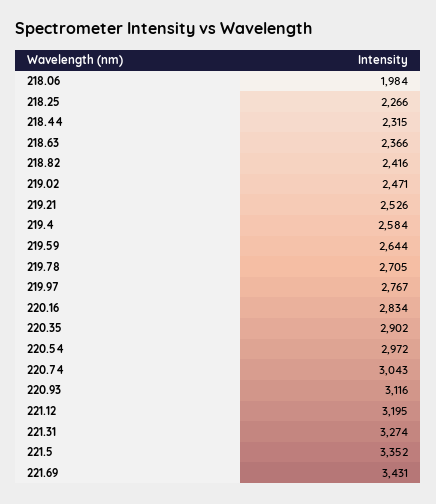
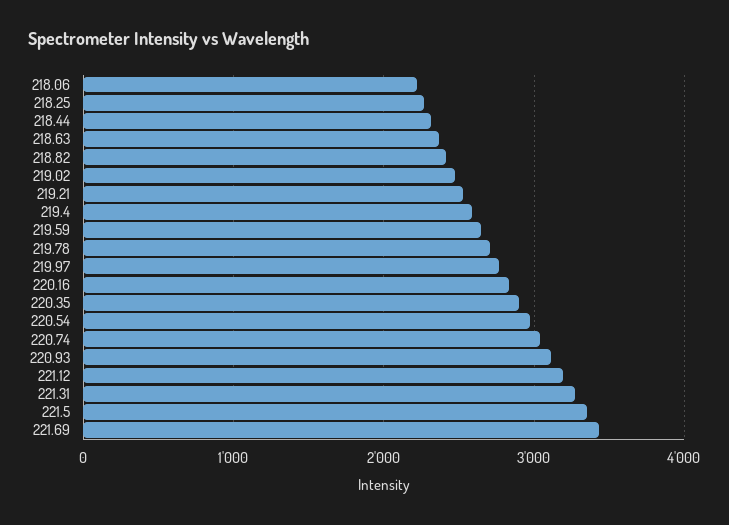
  {
-   "218.06": 1984,
+   "218.06": 2200,
    "218.25": 2266,
    "218.44": 2315,
    "218.63": 2366,
    "218.82": 2416,
    "219.02": 2471,
    "219.21": 2526,
    "219.4": 2584,
    "219.59": 2644,
    "219.78": 2705,
    "219.97": 2767,
    "220.16": 2834,
    "220.35": 2902,
    "220.54": 2972,
    "220.74": 3043,
    "220.93": 3116,
    "221.12": 3195,
    "221.31": 3274,
    "221.5": 3352,
    "221.69": 3431
  }

